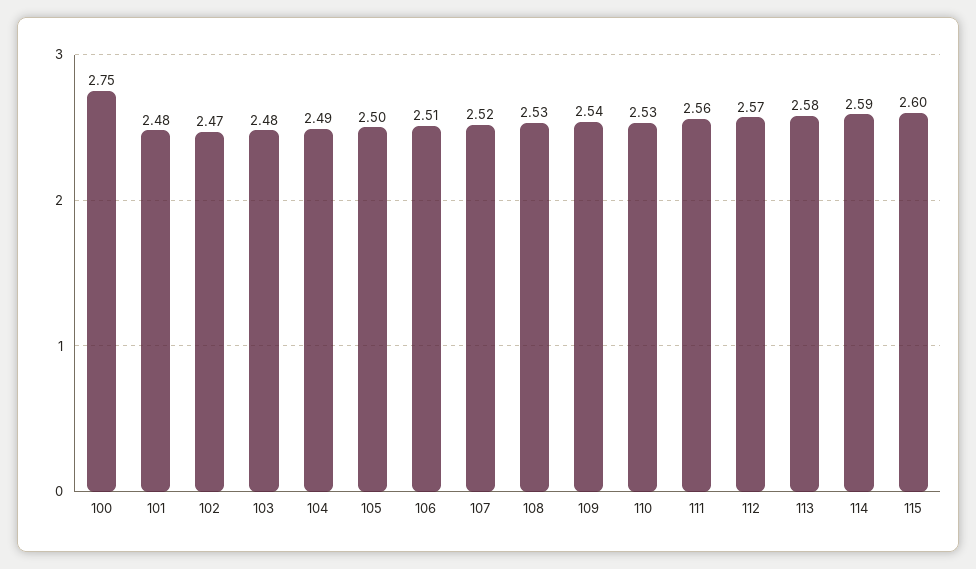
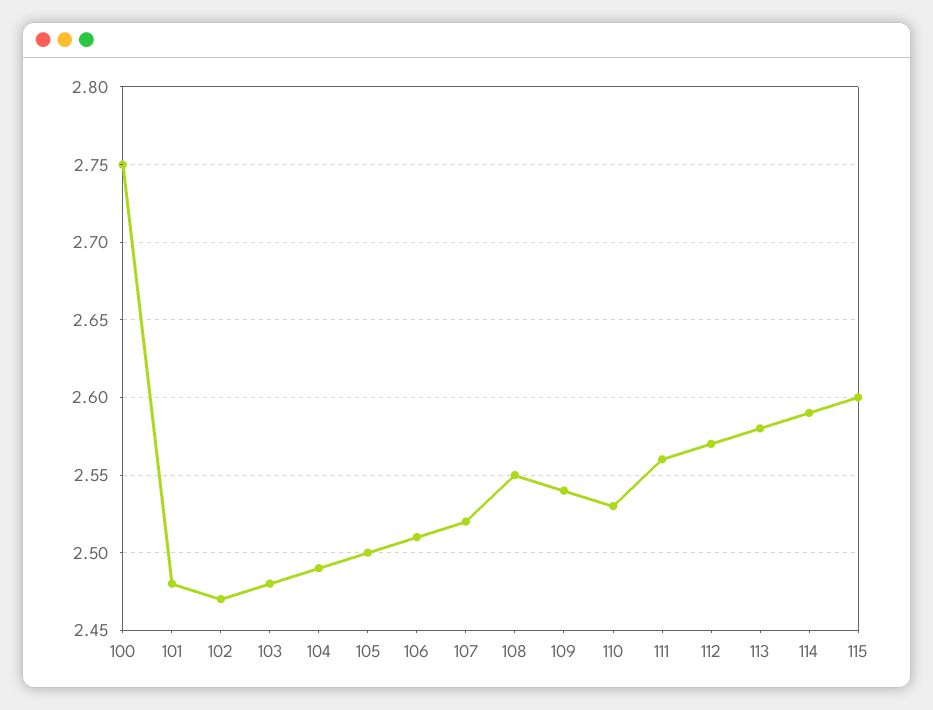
  {
    "100": 2.75,
    "101": 2.48,
    "102": 2.47,
    "103": 2.48,
    "104": 2.49,
    "105": 2.5,
    "106": 2.51,
    "107": 2.52,
-   "108": 2.53,
+   "108": 2.55,
    "109": 2.54,
    "110": 2.53,
    "111": 2.56,
    "112": 2.57,
    "113": 2.58,
    "114": 2.59,
    "115": 2.6
  }

